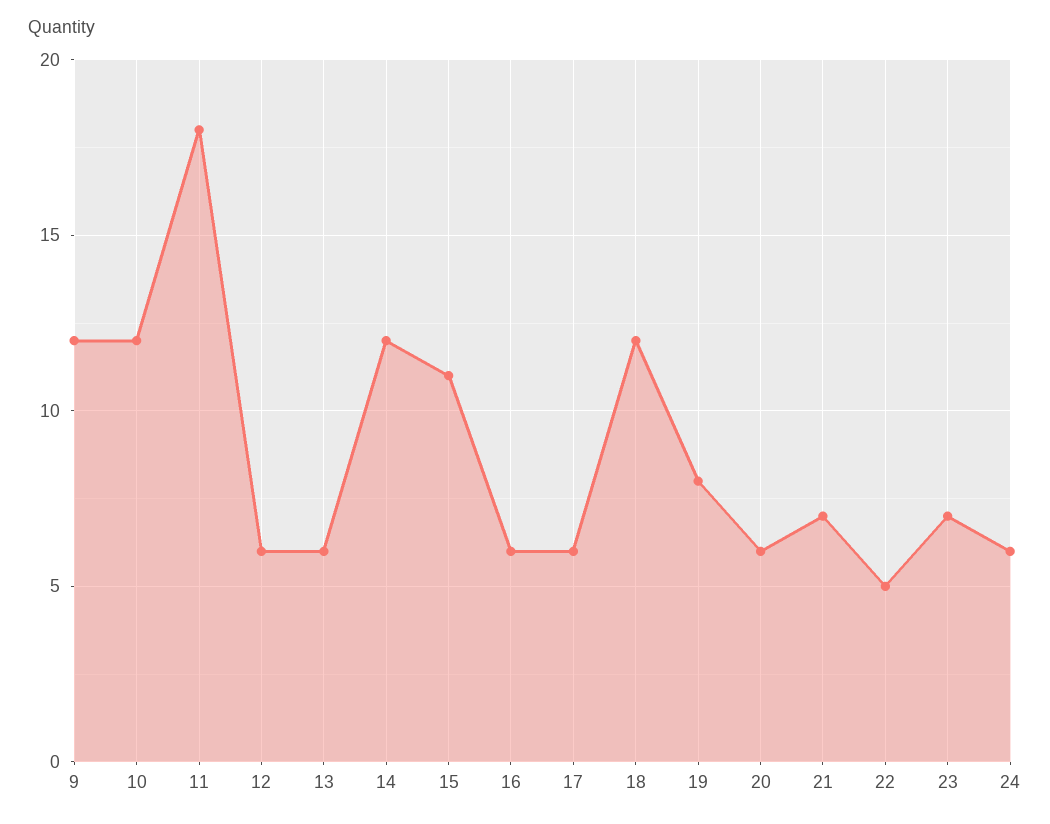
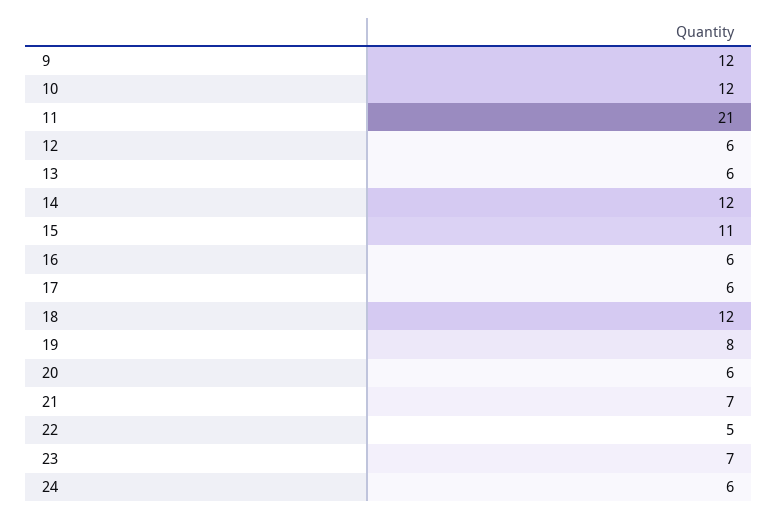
  {
    "9": 12,
    "10": 12,
-   "11": 18,
+   "11": 21,
    "12": 6,
    "13": 6,
    "14": 12,
    "15": 11,
    "16": 6,
    "17": 6,
    "18": 12,
    "19": 8,
    "20": 6,
    "21": 7,
    "22": 5,
    "23": 7,
    "24": 6
  }

